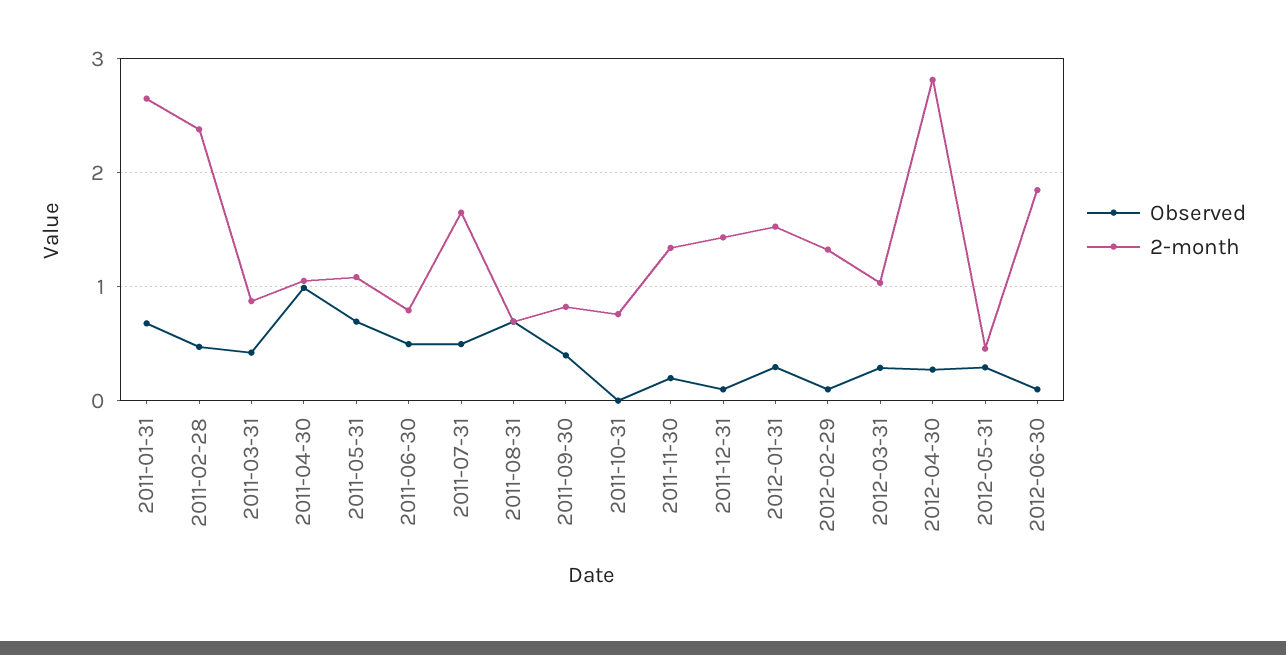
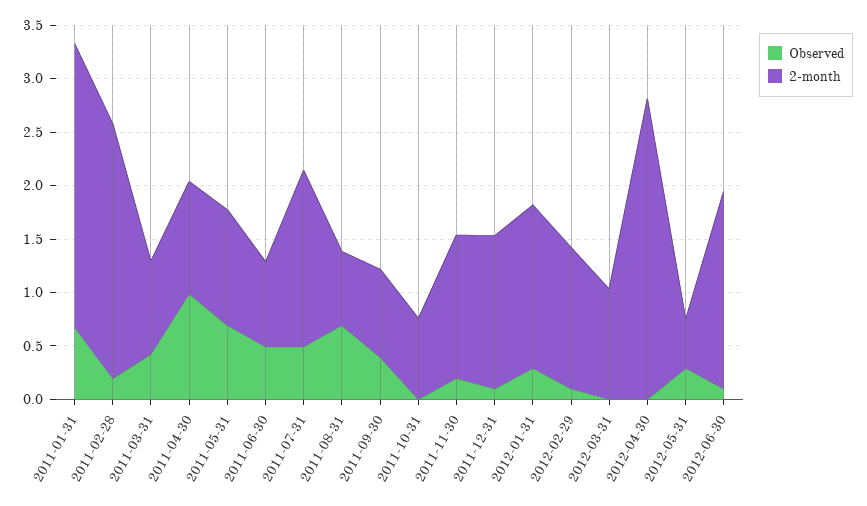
  {
    "Observed": {
      "2011-01-31": 0.7,
-     "2011-02-28": 0.5,
+     "2011-02-28": 0.2,
      "2011-03-31": 0.4,
      "2011-04-30": 1,
      "2011-05-31": 0.7,
      "2011-06-30": 0.5,
      "2011-07-31": 0.5,
      "2011-08-31": 0.7,
      "2011-09-30": 0.4,
      "2011-10-31": 0,
      "2011-11-30": 0.2,
      "2011-12-31": 0.1,
      "2012-01-31": 0.3,
      "2012-02-29": 0.1,
-     "2012-03-31": 0.3,
+     "2012-03-31": 0,
-     "2012-04-30": 0.3,
+     "2012-04-30": 0,
      "2012-05-31": 0.3,
      "2012-06-30": 0.1
    },
    "2-month": {
      "2011-01-31": 2.7,
      "2011-02-28": 2.4,
      "2011-03-31": 0.9,
      "2011-04-30": 1.1,
      "2011-05-31": 1.1,
      "2011-06-30": 0.8,
      "2011-07-31": 1.7,
      "2011-08-31": 0.7,
      "2011-09-30": 0.8,
      "2011-10-31": 0.8,
      "2011-11-30": 1.3,
      "2011-12-31": 1.4,
      "2012-01-31": 1.5,
      "2012-02-29": 1.3,
      "2012-03-31": 1,
      "2012-04-30": 2.8,
      "2012-05-31": 0.5,
      "2012-06-30": 1.8
    }
  }

